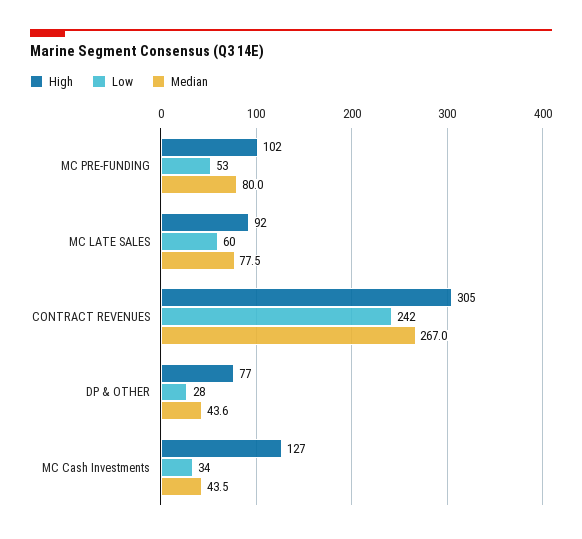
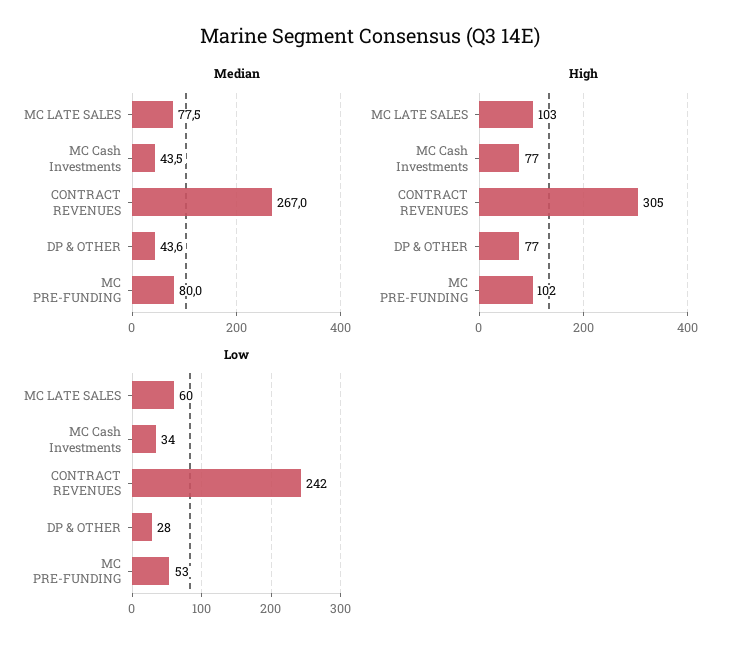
  {
    "High": {
      "MC PRE-FUNDING": 102,
-     "MC LATE SALES": 92,
+     "MC LATE SALES": 103,
      "CONTRACT REVENUES": 305,
      "DP & OTHER": 77,
-     "MC Cash Investments": 127
+     "MC Cash Investments": 77
    },
    "Low": {
      "MC PRE-FUNDING": 53,
      "MC LATE SALES": 60,
      "CONTRACT REVENUES": 242,
      "DP & OTHER": 28,
      "MC Cash Investments": 34
    },
    "Median": {
      "MC PRE-FUNDING": 80,
      "MC LATE SALES": 77.5,
      "CONTRACT REVENUES": 267,
      "DP & OTHER": 43.6,
      "MC Cash Investments": 43.5
    }
  }

